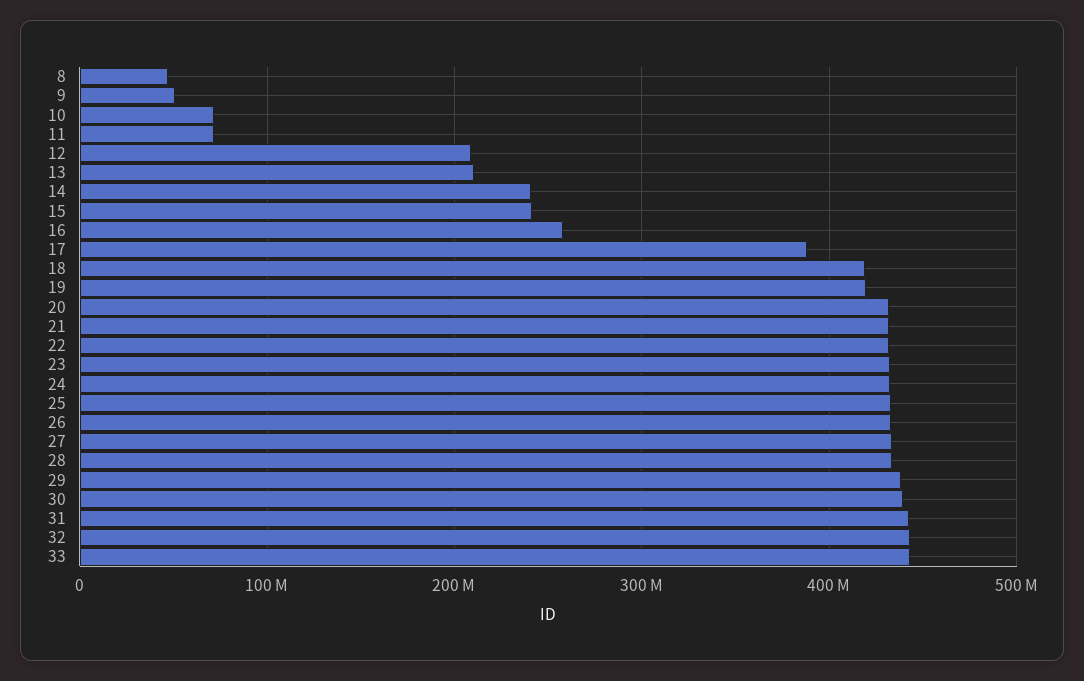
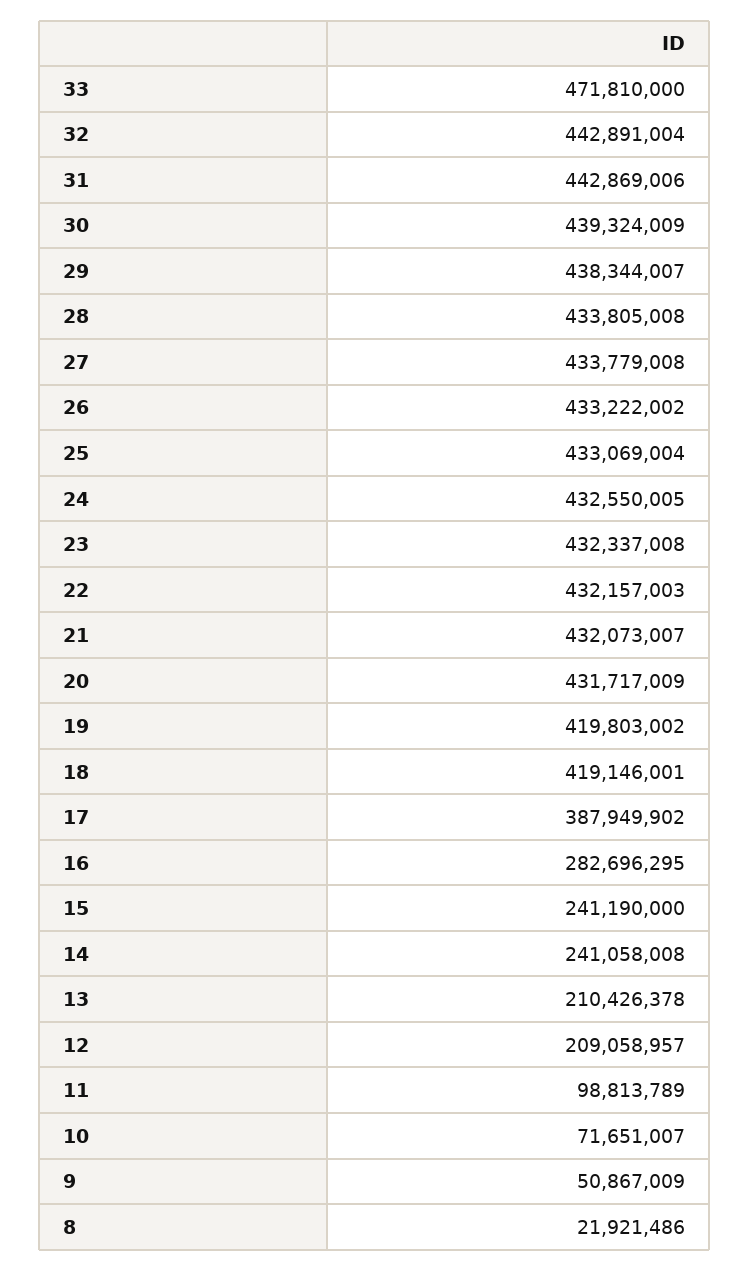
  {
-   "8": 50000000,
+   "8": 21921486,
    "9": 50867009,
    "10": 71651007,
-   "11": 70000000,
+   "11": 98813789,
    "12": 209058957,
    "13": 210426378,
    "14": 241058008,
    "15": 241190000,
-   "16": 260000000,
+   "16": 282696295,
    "17": 387949902,
    "18": 419146001,
    "19": 419803002,
    "20": 431717009,
    "21": 432073007,
    "22": 432157003,
    "23": 432337008,
    "24": 432550005,
    "25": 433069004,
    "26": 433222002,
    "27": 433779008,
    "28": 433805008,
    "29": 438344007,
    "30": 439324009,
    "31": 442869006,
    "32": 442891004,
-   "33": 440000000
+   "33": 471810000
  }

